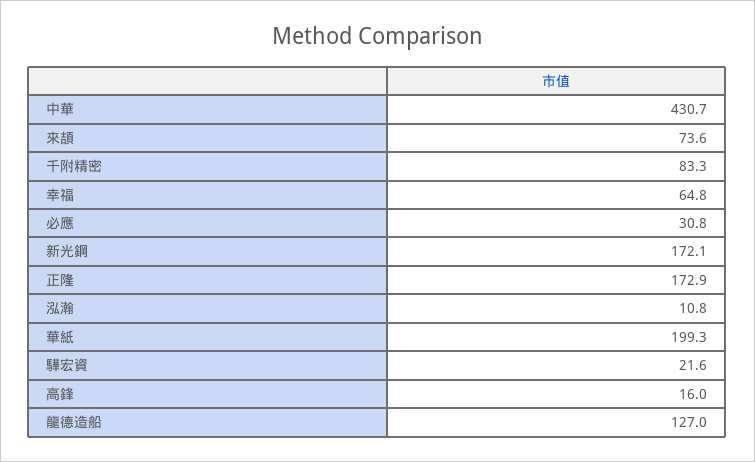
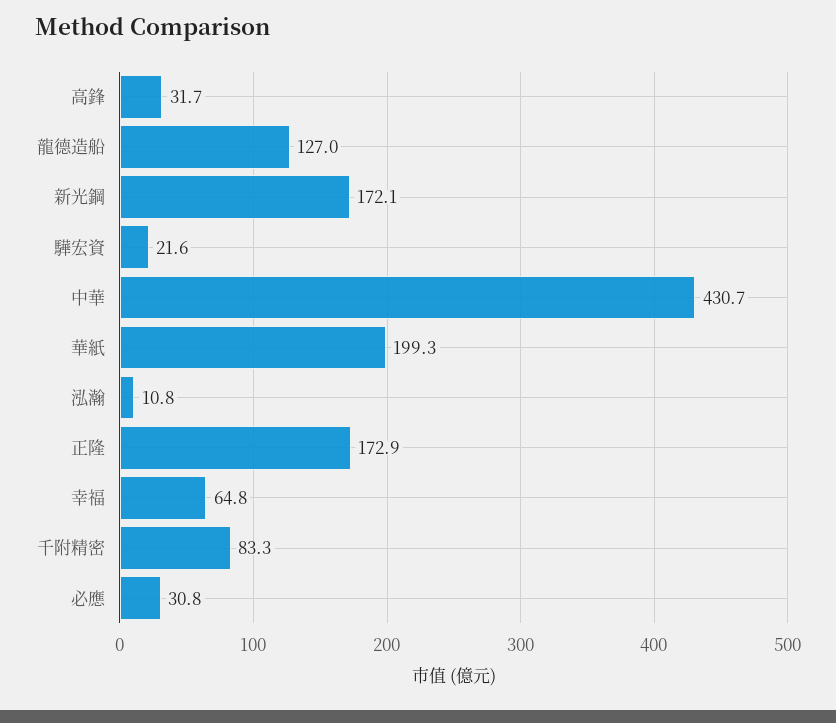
  {
    "中華": 430.7,
-   "來頡": 73.6,
    "千附精密": 83.3,
    "幸福": 64.8,
    "必應": 30.8,
    "新光鋼": 172.1,
    "正隆": 172.9,
    "泓瀚": 10.8,
    "華紙": 199.3,
    "驊宏資": 21.6,
-   "高鋒": 16,
+   "高鋒": 31.7,
    "龍德造船": 127
  }

